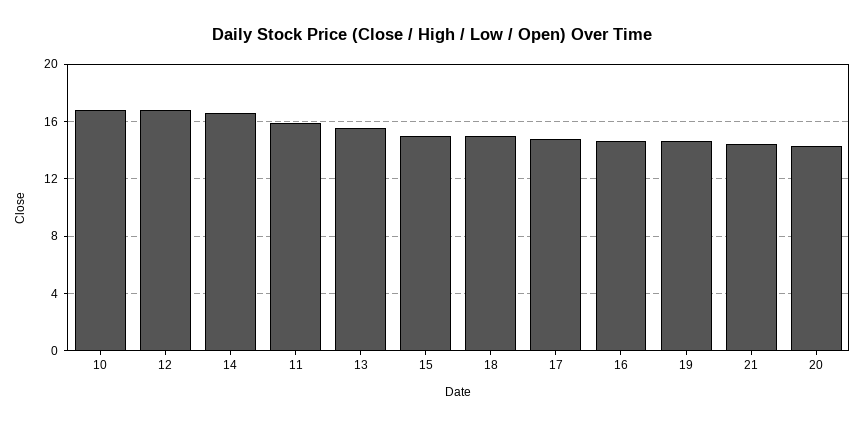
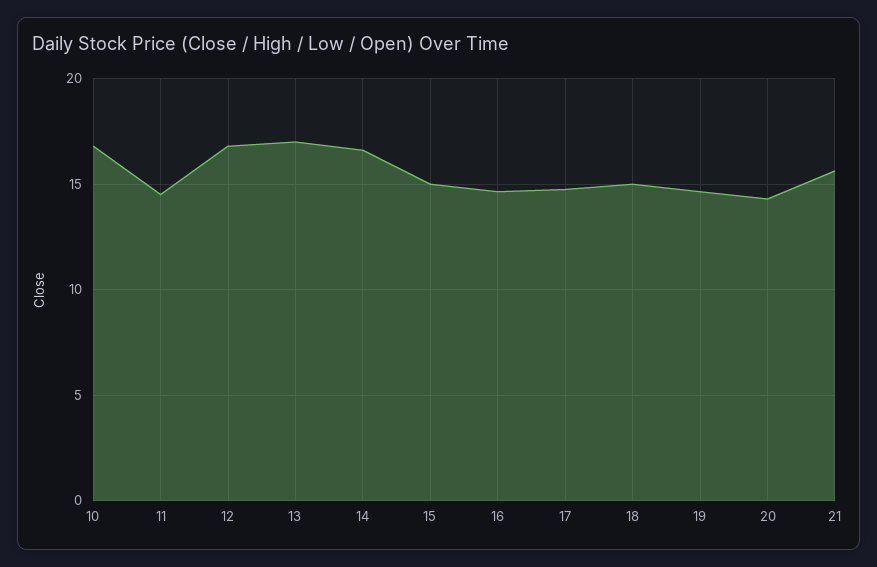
  {
    "10": 17,
    "12": 17,
    "14": 16.5,
-   "11": 16,
+   "11": 14.5,
-   "13": 15.5,
+   "13": 17,
    "15": 15,
    "18": 15,
    "17": 15,
    "16": 14.5,
    "19": 14.5,
-   "21": 14.5,
+   "21": 15.5,
    "20": 14.5
  }

